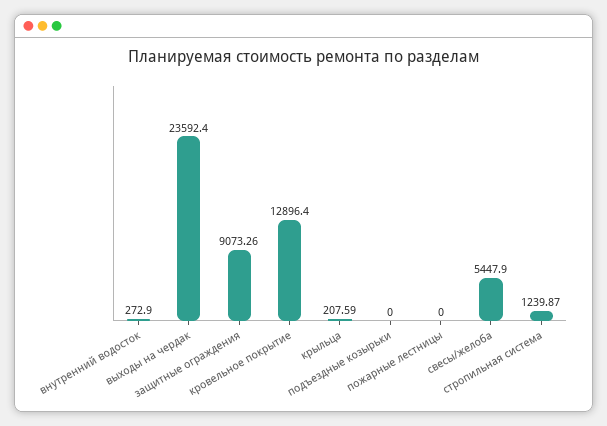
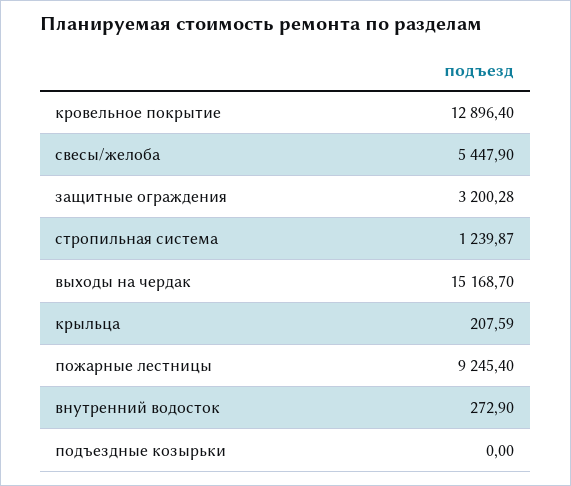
  {
    "внутренний водосток": 272.9,
-   "выходы на чердак": 23592.4,
+   "выходы на чердак": 15168.7,
-   "защитные ограждения": 9073.26,
+   "защитные ограждения": 3200.28,
    "кровельное покрытие": 12896.4,
    "крыльца": 207.59,
    "подъездные козырьки": 0,
-   "пожарные лестницы": 0,
+   "пожарные лестницы": 9245.4,
    "свесы/желоба": 5447.9,
    "стропильная система": 1239.87
  }

